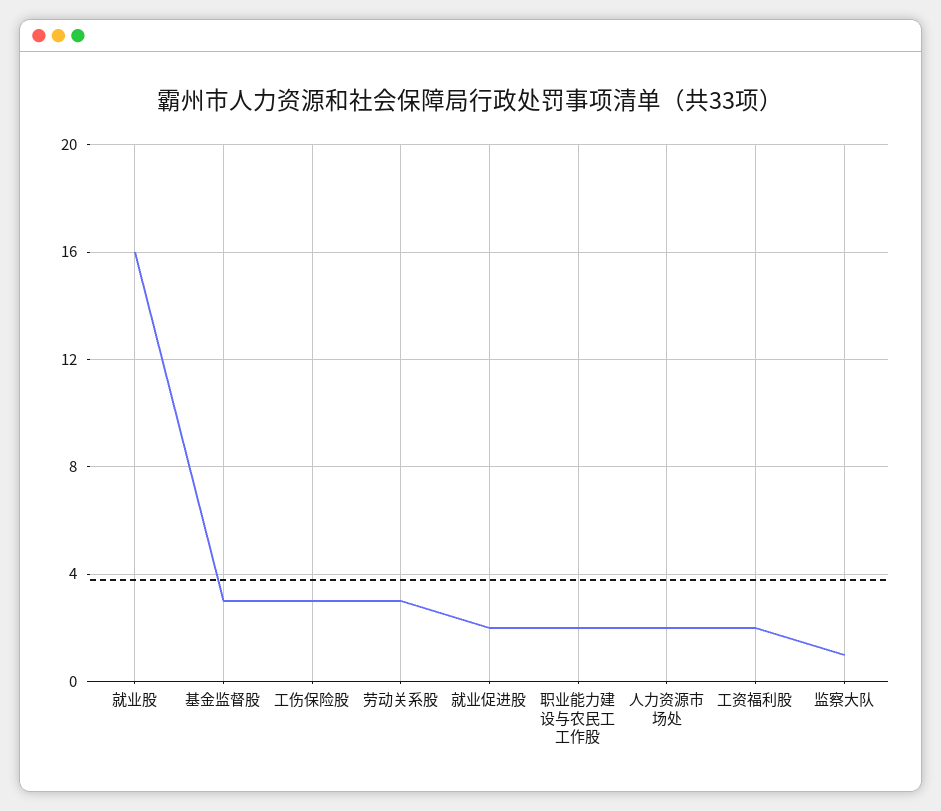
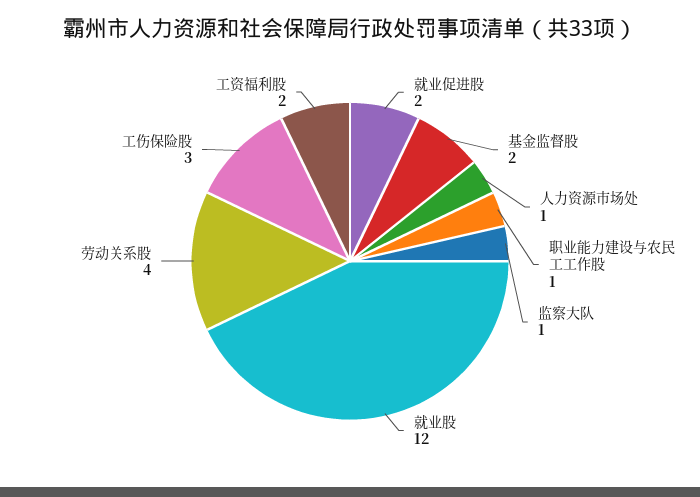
  {
-   "就业股": 16,
+   "就业股": 12,
-   "基金监督股": 3,
+   "基金监督股": 2,
    "工伤保险股": 3,
-   "劳动关系股": 3,
+   "劳动关系股": 4,
    "就业促进股": 2,
-   "职业能力建设与农民工工作股": 2,
+   "职业能力建设与农民工工作股": 1,
-   "人力资源市场处": 2,
+   "人力资源市场处": 1,
    "工资福利股": 2,
    "监察大队": 1
  }

